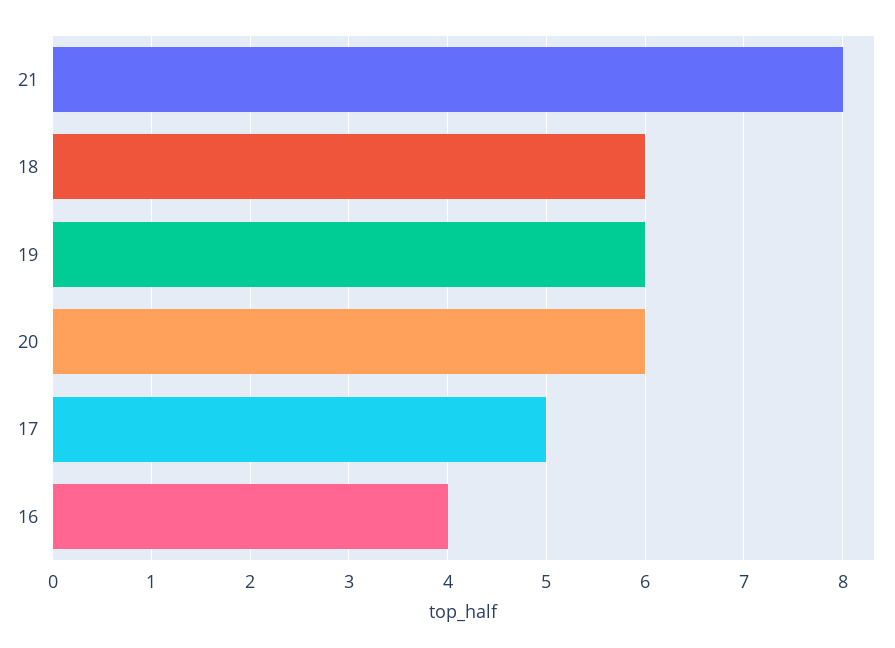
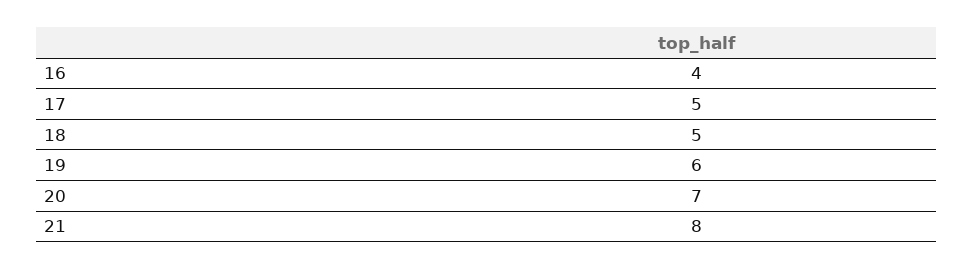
  {
    "21": 8,
-   "18": 6,
+   "18": 5,
    "19": 6,
-   "20": 6,
+   "20": 7,
    "17": 5,
    "16": 4
  }

